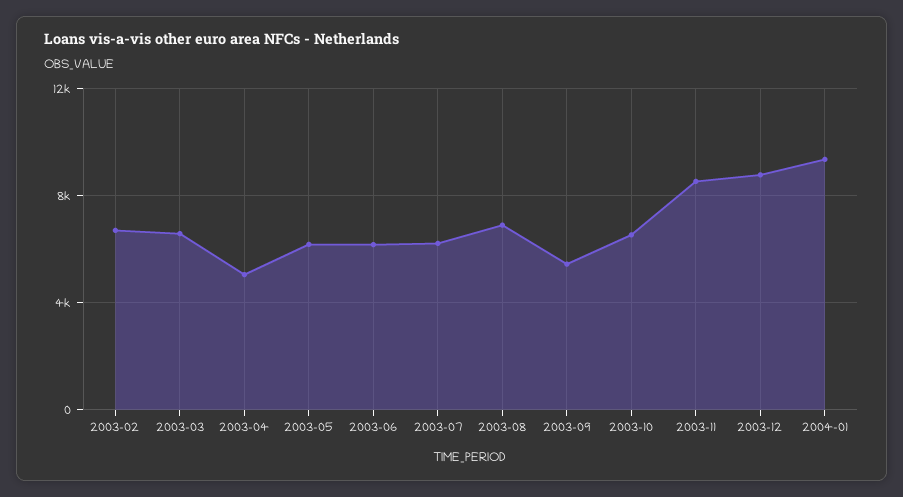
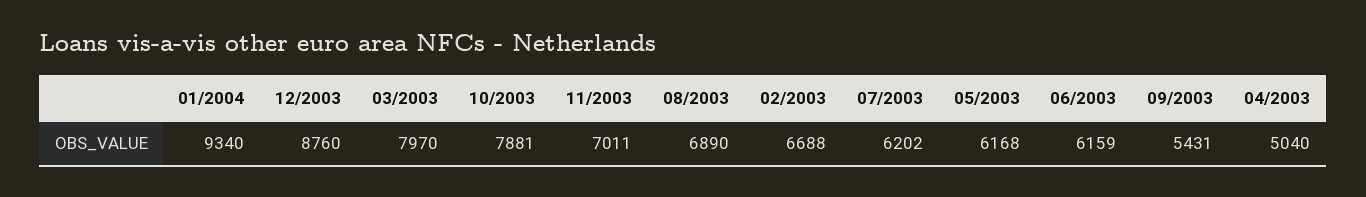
  {
    "2003-02": 6688,
-   "2003-03": 6500,
+   "2003-03": 7970,
    "2003-04": 5040,
    "2003-05": 6168,
    "2003-06": 6159,
    "2003-07": 6202,
    "2003-08": 6890,
    "2003-09": 5431,
-   "2003-10": 6500,
+   "2003-10": 7881,
-   "2003-11": 8500,
+   "2003-11": 7011,
    "2003-12": 8760,
    "2004-01": 9340
  }

